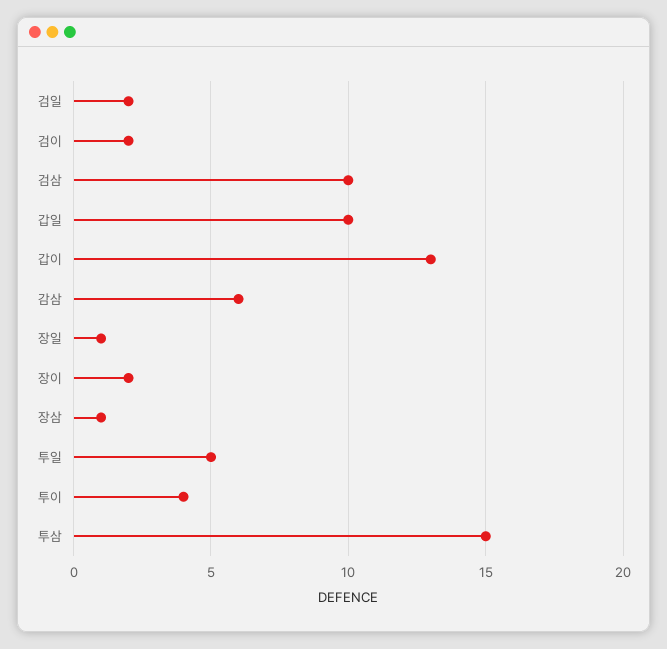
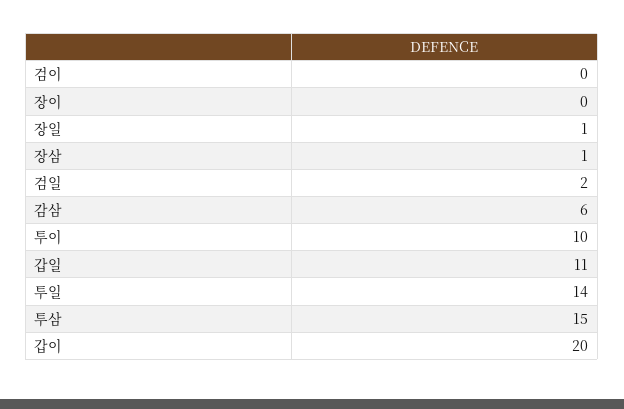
  {
    "검일": 2,
-   "검이": 2,
+   "검이": 0,
-   "검삼": 10,
-   "갑일": 10,
+   "갑일": 11,
-   "갑이": 13,
+   "갑이": 20,
    "감삼": 6,
    "장일": 1,
-   "장이": 2,
+   "장이": 0,
    "장삼": 1,
-   "투일": 5,
+   "투일": 14,
-   "투이": 4,
+   "투이": 10,
    "투삼": 15
  }

